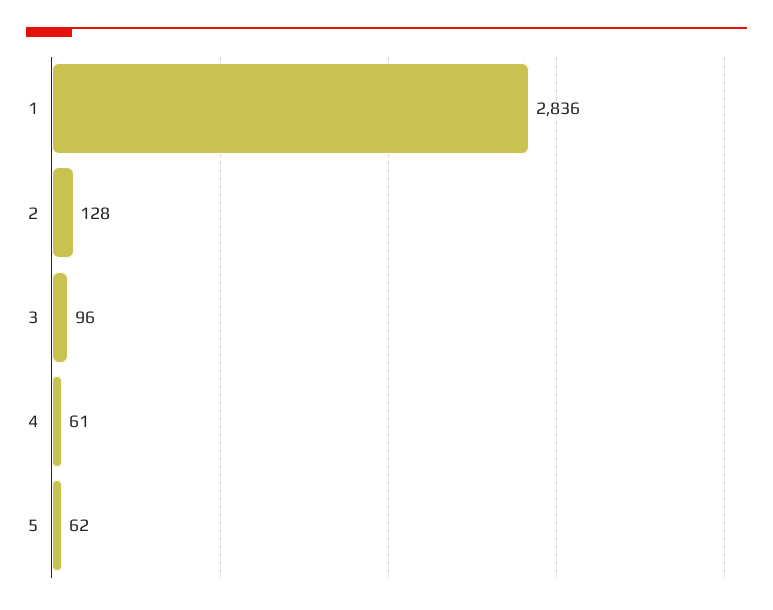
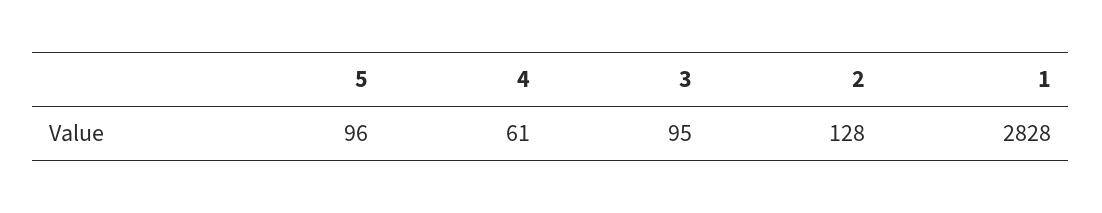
  {
-   "1": 2836,
+   "1": 2828,
    "2": 128,
-   "3": 96,
+   "3": 95,
    "4": 61,
-   "5": 62
+   "5": 96
  }

